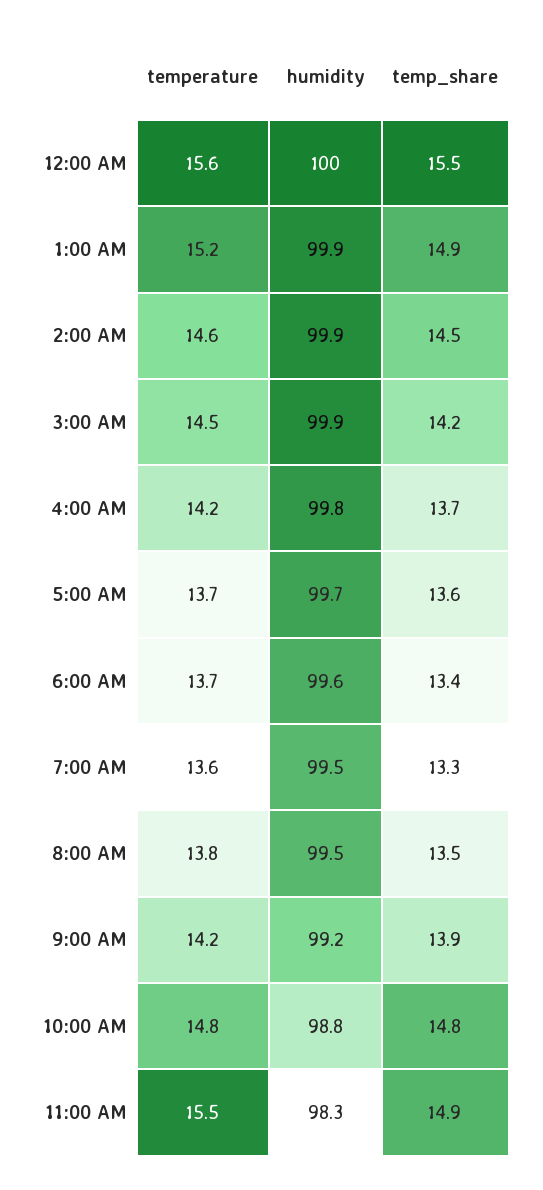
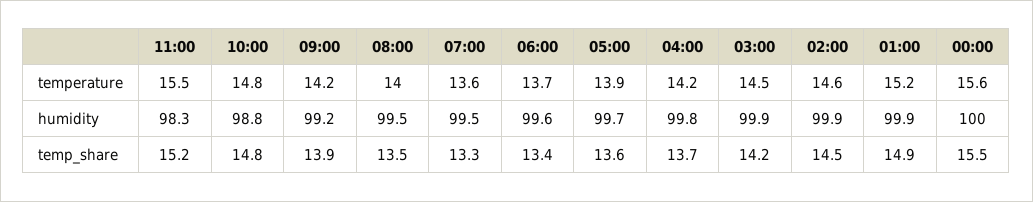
  {
    "temperature": {
      "12:00 AM": 15.6,
      "1:00 AM": 15.2,
      "2:00 AM": 14.6,
      "3:00 AM": 14.5,
      "4:00 AM": 14.2,
-     "5:00 AM": 13.7,
+     "5:00 AM": 13.9,
      "6:00 AM": 13.7,
      "7:00 AM": 13.6,
-     "8:00 AM": 13.8,
+     "8:00 AM": 14,
      "9:00 AM": 14.2,
      "10:00 AM": 14.8,
      "11:00 AM": 15.5
    },
    "humidity": {
      "12:00 AM": 100,
      "1:00 AM": 99.9,
      "2:00 AM": 99.9,
      "3:00 AM": 99.9,
      "4:00 AM": 99.8,
      "5:00 AM": 99.7,
      "6:00 AM": 99.6,
      "7:00 AM": 99.5,
      "8:00 AM": 99.5,
      "9:00 AM": 99.2,
      "10:00 AM": 98.8,
      "11:00 AM": 98.3
    },
    "temp_share": {
      "12:00 AM": 15.5,
      "1:00 AM": 14.9,
      "2:00 AM": 14.5,
      "3:00 AM": 14.2,
      "4:00 AM": 13.7,
      "5:00 AM": 13.6,
      "6:00 AM": 13.4,
      "7:00 AM": 13.3,
      "8:00 AM": 13.5,
      "9:00 AM": 13.9,
      "10:00 AM": 14.8,
-     "11:00 AM": 14.9
+     "11:00 AM": 15.2
    }
  }

